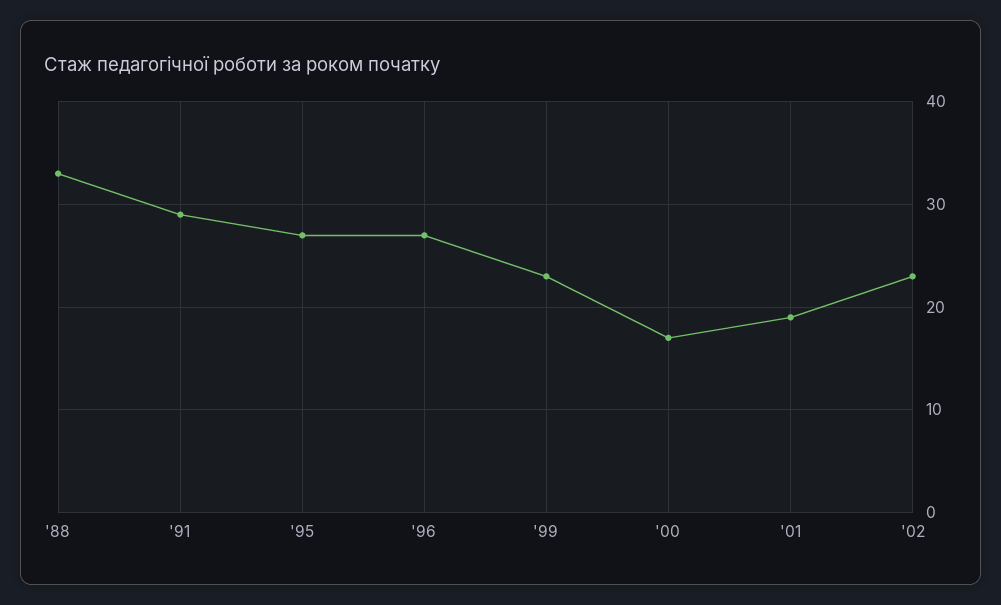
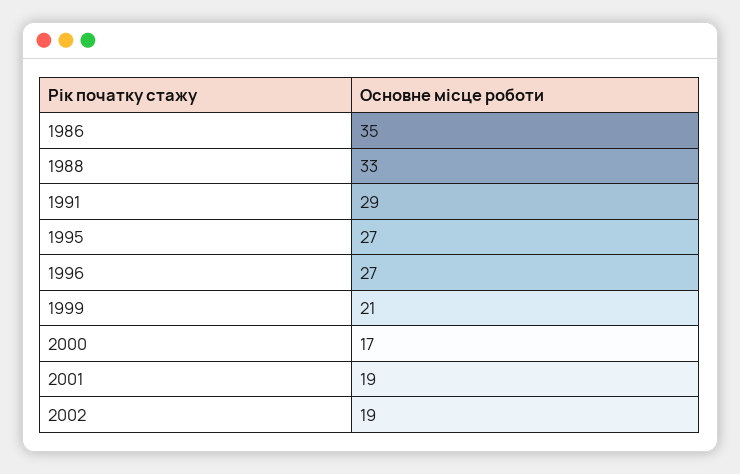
  {
    "'88": 33,
    "'91": 29,
    "'95": 27,
    "'96": 27,
-   "'99": 23,
+   "'99": 21,
    "'00": 17,
    "'01": 19,
-   "'02": 23
+   "'02": 19,
+   "1986": 35
  }

